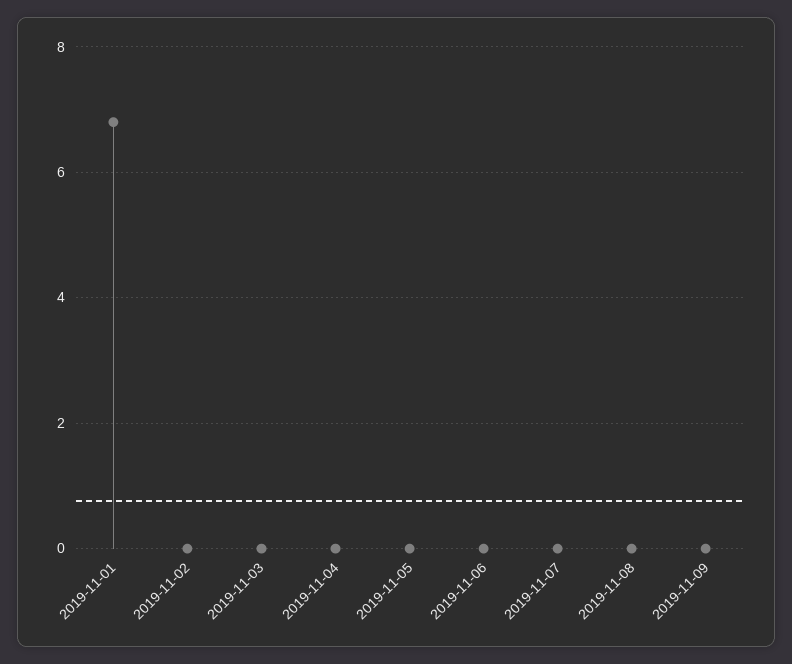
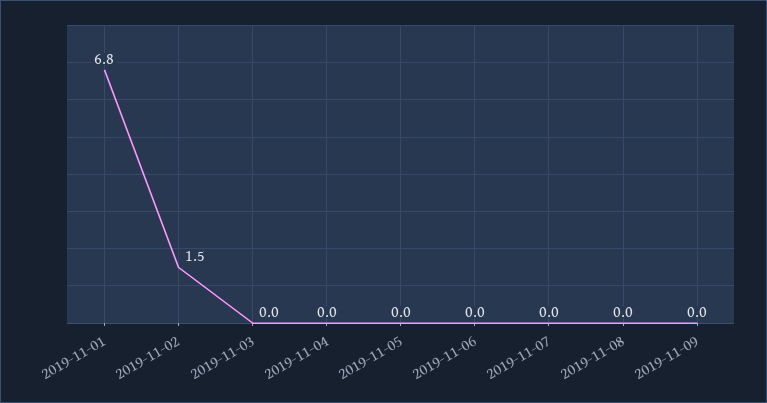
  {
    "2019-11-01": 6.8,
-   "2019-11-02": 0,
+   "2019-11-02": 1.5,
    "2019-11-03": 0,
    "2019-11-04": 0,
    "2019-11-05": 0,
    "2019-11-06": 0,
    "2019-11-07": 0,
    "2019-11-08": 0,
    "2019-11-09": 0
  }

